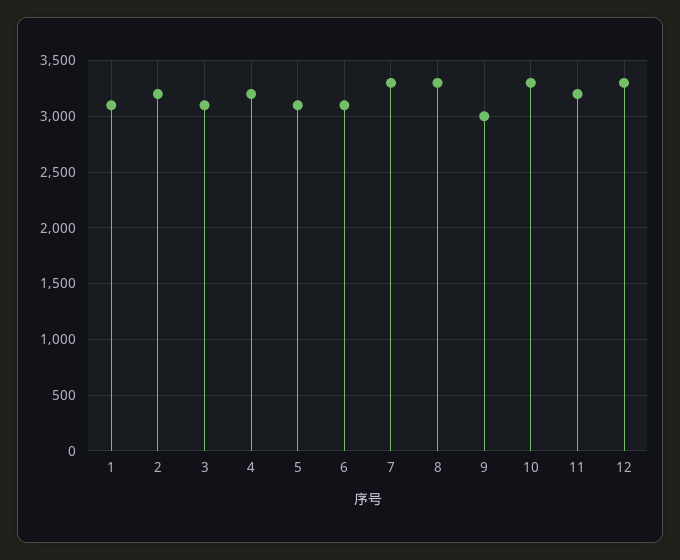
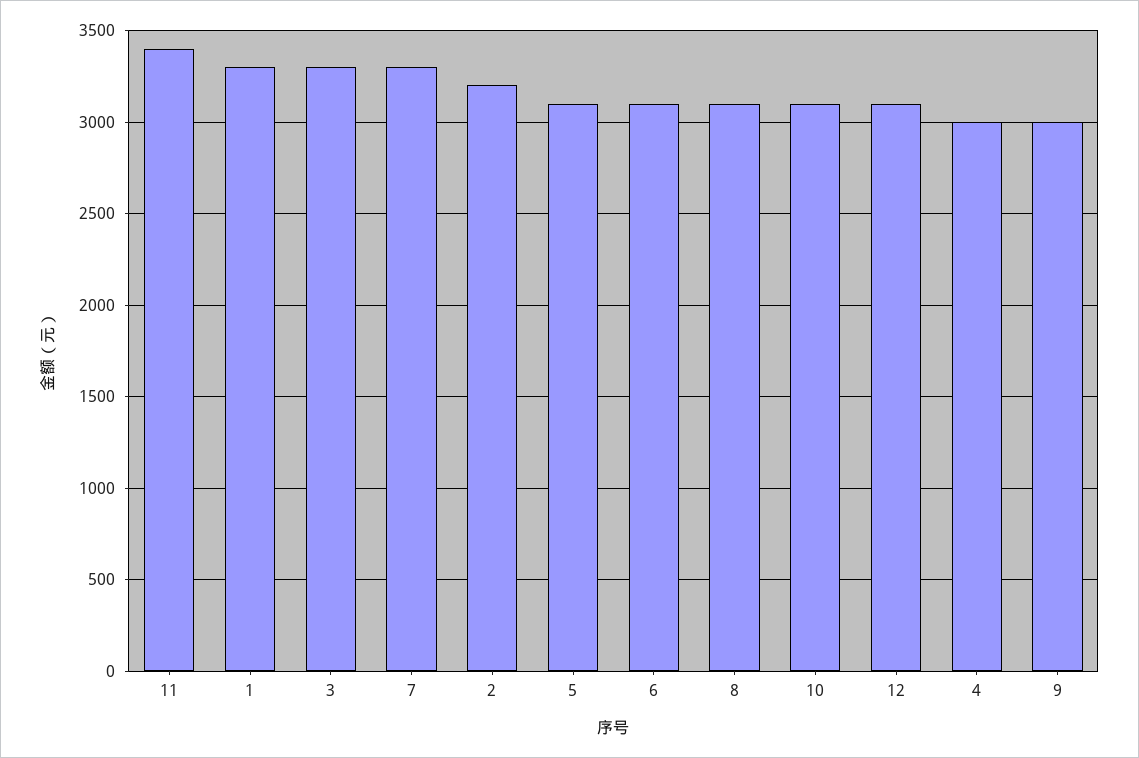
  {
-   "1": 3100,
+   "1": 3300,
    "2": 3200,
-   "3": 3100,
+   "3": 3300,
-   "4": 3200,
+   "4": 3000,
    "5": 3100,
    "6": 3100,
    "7": 3300,
-   "8": 3300,
+   "8": 3100,
    "9": 3000,
-   "10": 3300,
+   "10": 3100,
-   "11": 3200,
+   "11": 3400,
-   "12": 3300
+   "12": 3100
  }

